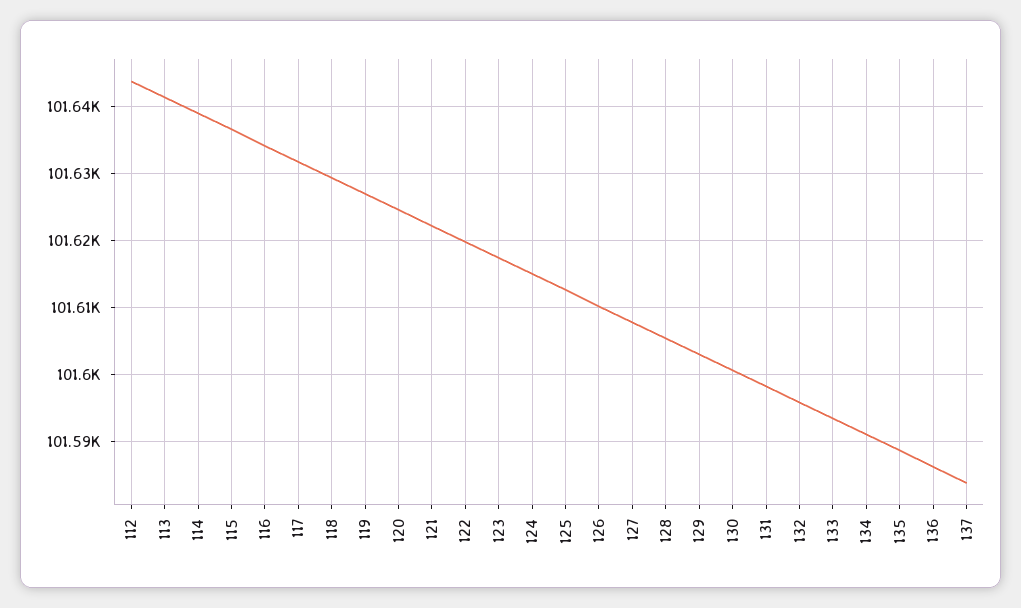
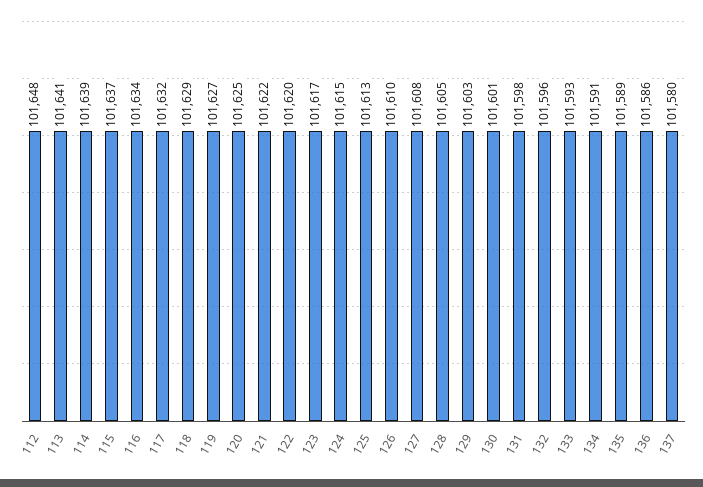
  {
-   "112": 101644,
+   "112": 101648,
    "113": 101641,
    "114": 101639,
    "115": 101637,
    "116": 101634,
    "117": 101632,
    "118": 101629,
    "119": 101627,
    "120": 101625,
    "121": 101622,
    "122": 101620,
    "123": 101617,
    "124": 101615,
    "125": 101613,
    "126": 101610,
    "127": 101608,
    "128": 101605,
    "129": 101603,
    "130": 101601,
    "131": 101598,
    "132": 101596,
    "133": 101593,
    "134": 101591,
    "135": 101589,
    "136": 101586,
-   "137": 101584
+   "137": 101580
  }

